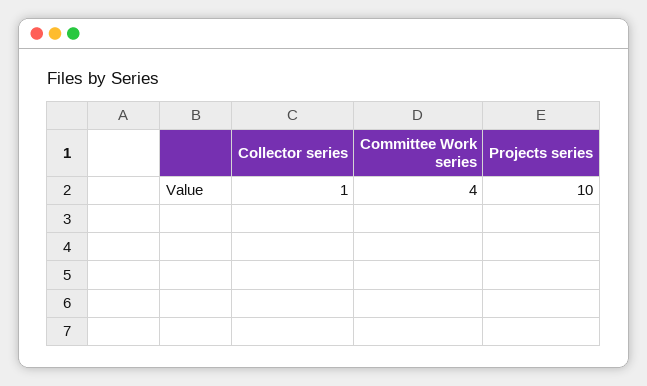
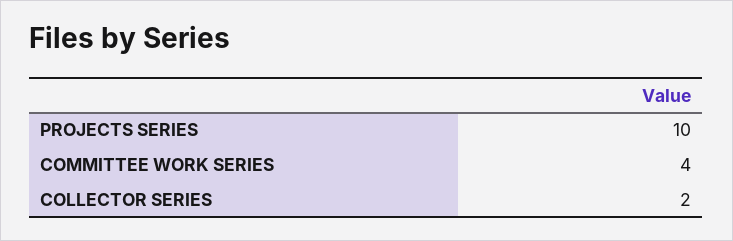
  {
-   "Collector series": 1,
+   "Collector series": 2,
    "Committee Work series": 4,
    "Projects series": 10
  }

